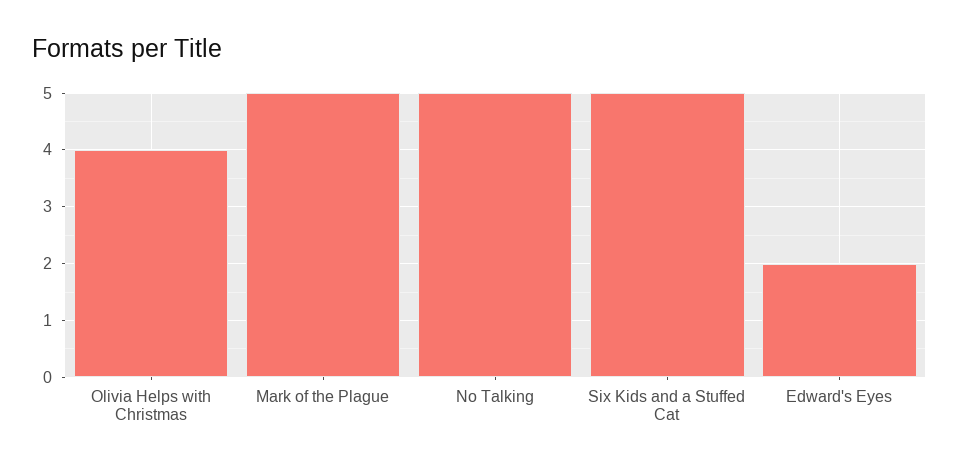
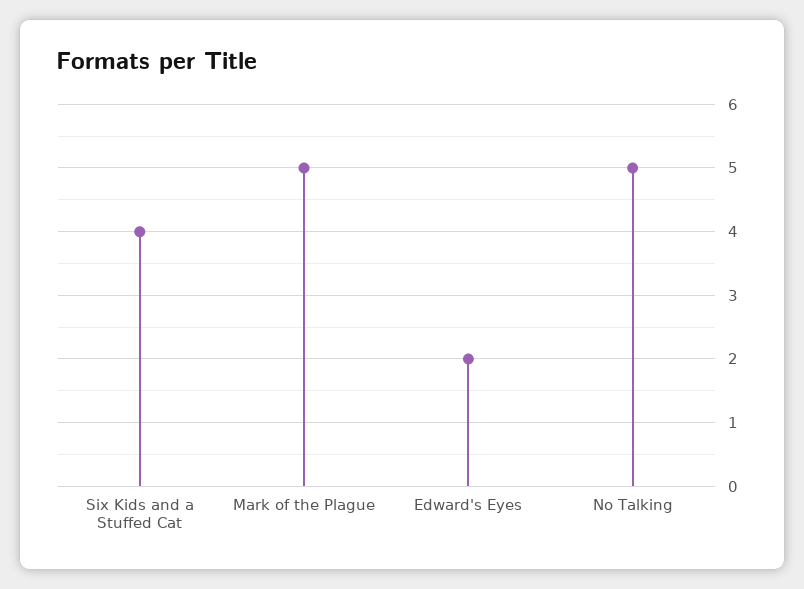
  {
-   "Olivia Helps with Christmas": 4,
    "Mark of the Plague": 5,
    "No Talking": 5,
-   "Six Kids and a Stuffed Cat": 5,
+   "Six Kids and a Stuffed Cat": 4,
    "Edward's Eyes": 2
  }

